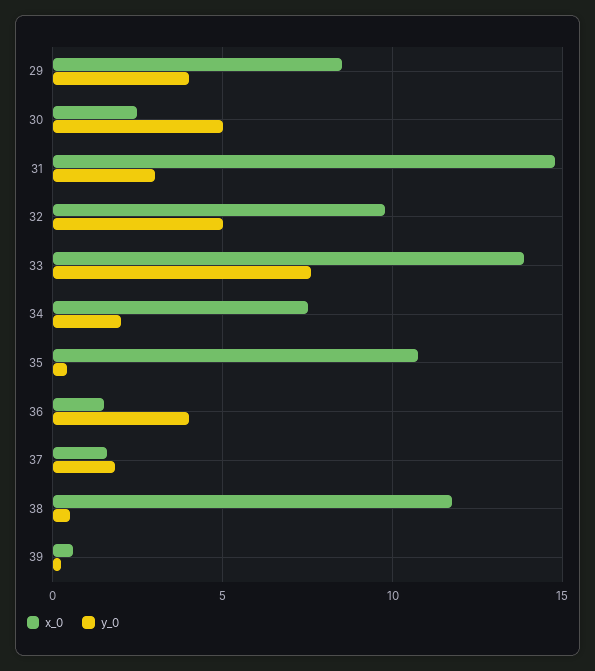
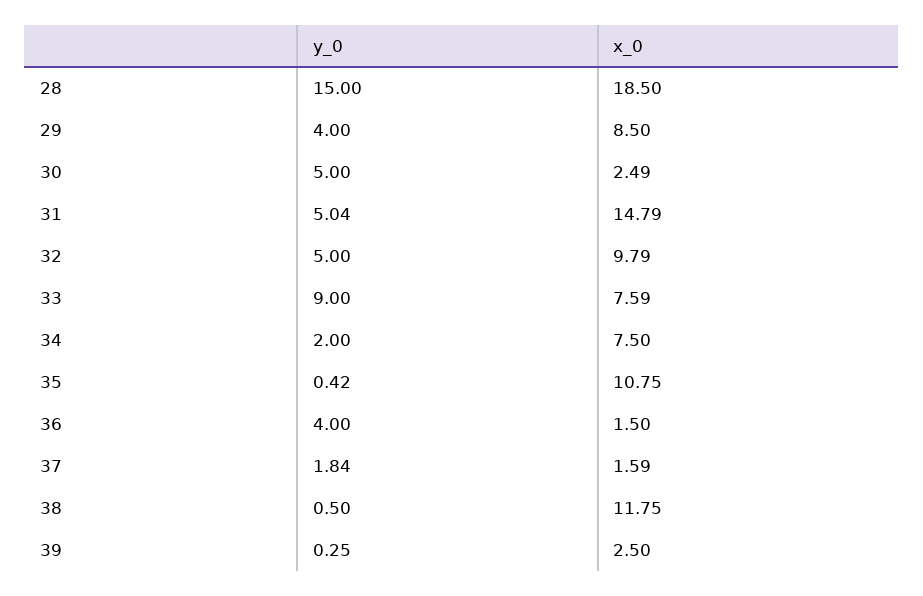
  {
    "x_0": {
      "29": 8.5,
      "30": 2.49,
      "31": 14.79,
      "32": 9.79,
-     "33": 14,
+     "33": 7.59,
      "34": 7.5,
      "35": 10.75,
      "36": 1.5,
      "37": 1.59,
      "38": 11.75,
-     "39": 0.5
+     "39": 2.5,
+     "28": 18.5
    },
    "y_0": {
      "29": 4,
      "30": 5,
-     "31": 3,
+     "31": 5.04,
      "32": 5,
-     "33": 7.5,
+     "33": 9,
      "34": 2,
      "35": 0.42,
      "36": 4,
      "37": 1.84,
      "38": 0.5,
-     "39": 0.25
+     "39": 0.25,
+     "28": 15
    }
  }

